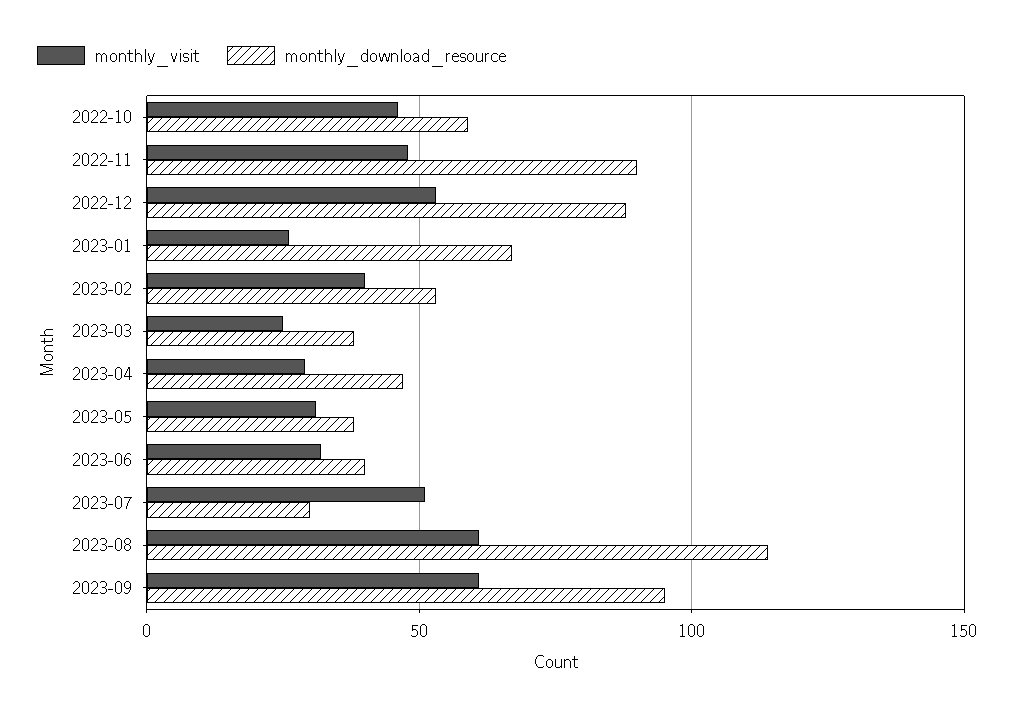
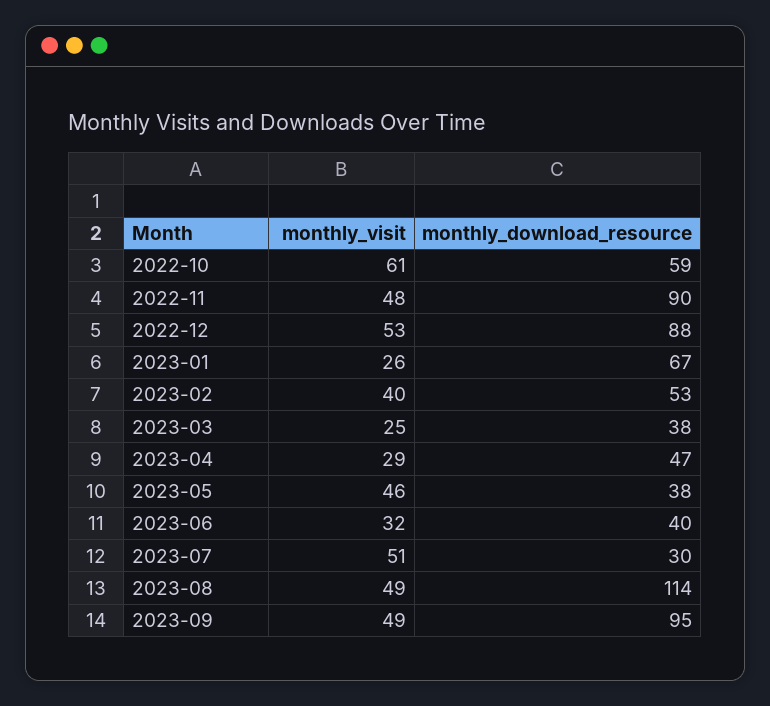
  {
    "monthly_visit": {
-     "2022-10": 45,
+     "2022-10": 61,
      "2022-11": 48,
      "2022-12": 53,
      "2023-01": 26,
      "2023-02": 40,
      "2023-03": 25,
      "2023-04": 29,
-     "2023-05": 30,
+     "2023-05": 46,
      "2023-06": 32,
      "2023-07": 51,
-     "2023-08": 60,
+     "2023-08": 49,
-     "2023-09": 60
+     "2023-09": 49
    },
    "monthly_download_resource": {
      "2022-10": 59,
      "2022-11": 90,
      "2022-12": 88,
      "2023-01": 67,
      "2023-02": 53,
      "2023-03": 38,
      "2023-04": 47,
      "2023-05": 38,
      "2023-06": 40,
      "2023-07": 30,
      "2023-08": 114,
      "2023-09": 95
    }
  }

